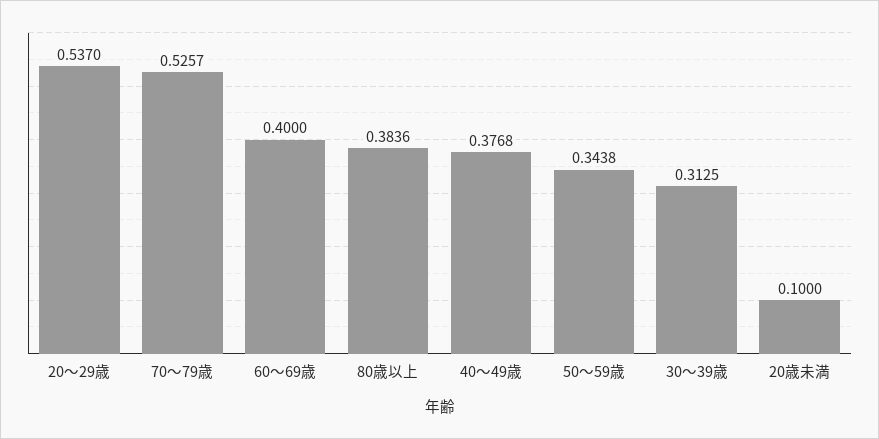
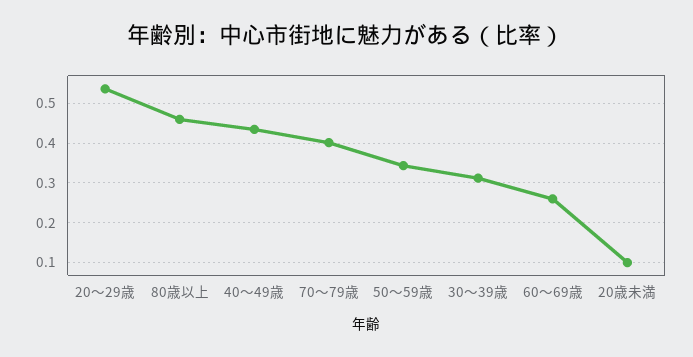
  {
    "20～29歳": 0.537,
-   "70～79歳": 0.5257,
+   "70～79歳": 0.4,
-   "60～69歳": 0.4,
+   "60～69歳": 0.26,
-   "80歳以上": 0.3836,
+   "80歳以上": 0.46,
-   "40～49歳": 0.3768,
+   "40～49歳": 0.44,
    "50～59歳": 0.3438,
    "30～39歳": 0.3125,
    "20歳未満": 0.1
  }

